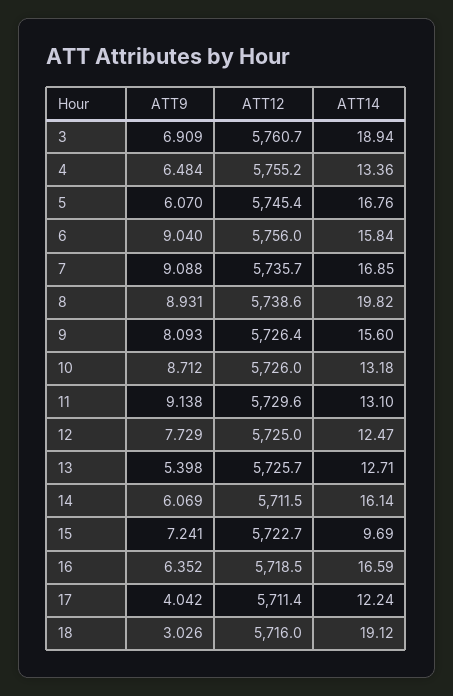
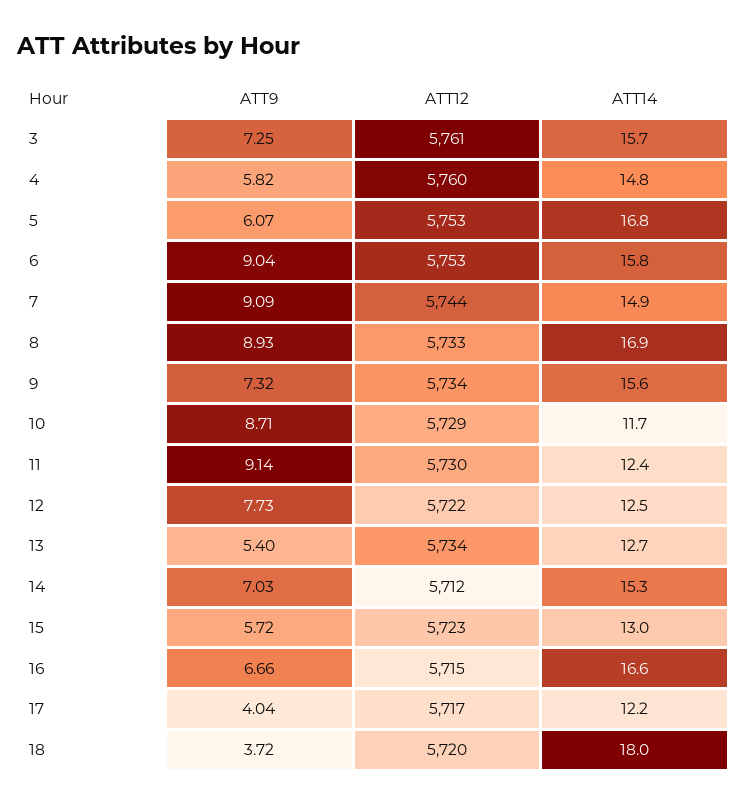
  {
    "ATT9": {
-     "3": 6.909,
+     "3": 7.25,
-     "4": 6.484,
+     "4": 5.82,
      "5": 6.07,
      "6": 9.04,
      "7": 9.088,
      "8": 8.931,
-     "9": 8.093,
+     "9": 7.32,
      "10": 8.712,
      "11": 9.138,
      "12": 7.729,
      "13": 5.398,
-     "14": 6.069,
+     "14": 7.03,
-     "15": 7.241,
+     "15": 5.72,
-     "16": 6.352,
+     "16": 6.66,
      "17": 4.042,
-     "18": 3.026
+     "18": 3.72
    },
    "ATT12": {
      "3": 5760.7,
-     "4": 5755.2,
+     "4": 5760,
-     "5": 5745.4,
+     "5": 5753,
-     "6": 5756,
+     "6": 5753,
-     "7": 5735.7,
+     "7": 5744,
-     "8": 5738.6,
+     "8": 5733,
-     "9": 5726.4,
+     "9": 5734,
-     "10": 5726,
+     "10": 5729,
      "11": 5729.6,
-     "12": 5725,
+     "12": 5722,
-     "13": 5725.7,
+     "13": 5734,
      "14": 5711.5,
      "15": 5722.7,
-     "16": 5718.5,
+     "16": 5715,
-     "17": 5711.4,
+     "17": 5717,
-     "18": 5716
+     "18": 5720
    },
    "ATT14": {
-     "3": 18.94,
+     "3": 15.7,
-     "4": 13.36,
+     "4": 14.8,
      "5": 16.76,
      "6": 15.84,
-     "7": 16.85,
+     "7": 14.9,
-     "8": 19.82,
+     "8": 16.9,
      "9": 15.6,
-     "10": 13.18,
+     "10": 11.7,
-     "11": 13.1,
+     "11": 12.4,
      "12": 12.47,
      "13": 12.71,
-     "14": 16.14,
+     "14": 15.3,
-     "15": 9.69,
+     "15": 13,
      "16": 16.59,
      "17": 12.24,
-     "18": 19.12
+     "18": 18
    }
  }

